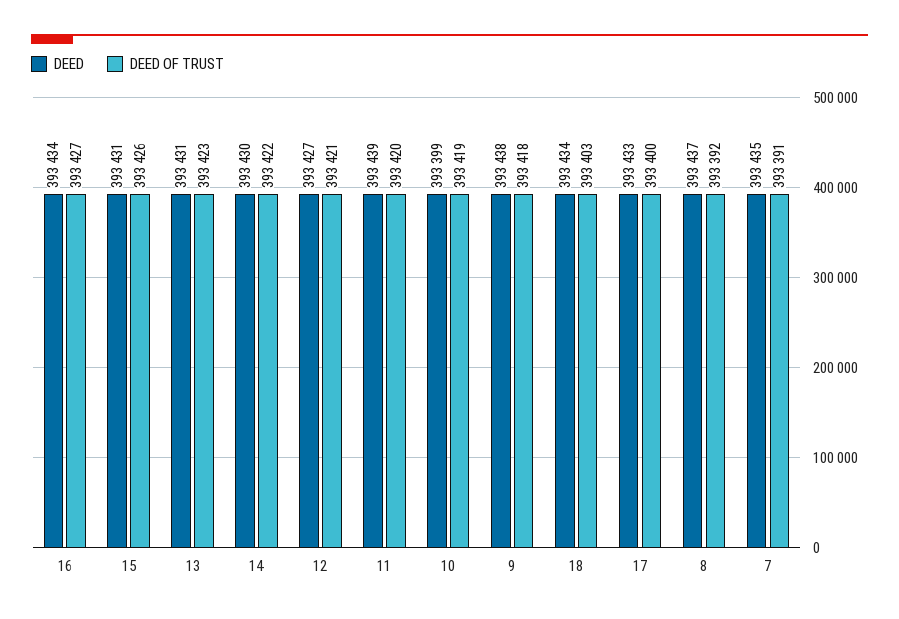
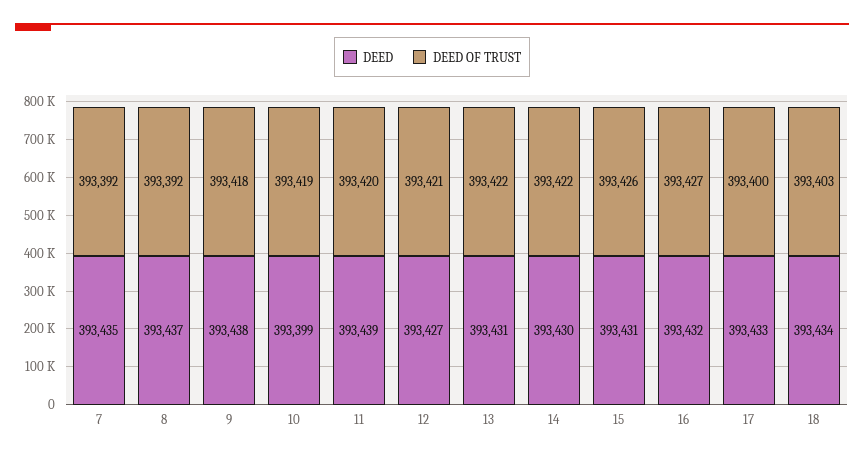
  {
    "DEED": {
-     "16": 393434,
+     "16": 393432,
      "15": 393431,
      "13": 393431,
      "14": 393430,
      "12": 393427,
      "11": 393439,
      "10": 393399,
      "9": 393438,
      "18": 393434,
      "17": 393433,
      "8": 393437,
      "7": 393435
    },
    "DEED OF TRUST": {
      "16": 393427,
      "15": 393426,
-     "13": 393423,
+     "13": 393422,
      "14": 393422,
      "12": 393421,
      "11": 393420,
      "10": 393419,
      "9": 393418,
      "18": 393403,
      "17": 393400,
      "8": 393392,
-     "7": 393391
+     "7": 393392
    }
  }

